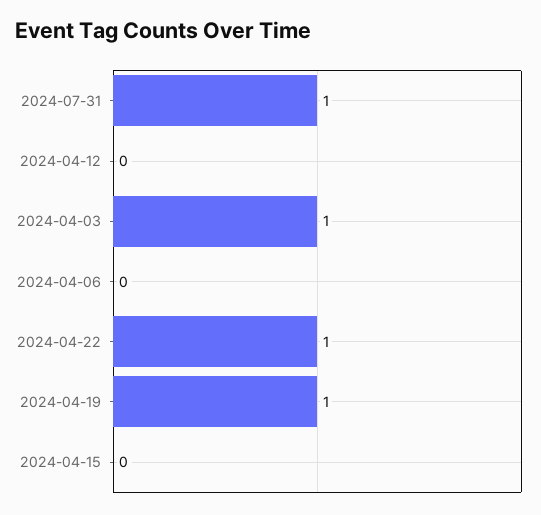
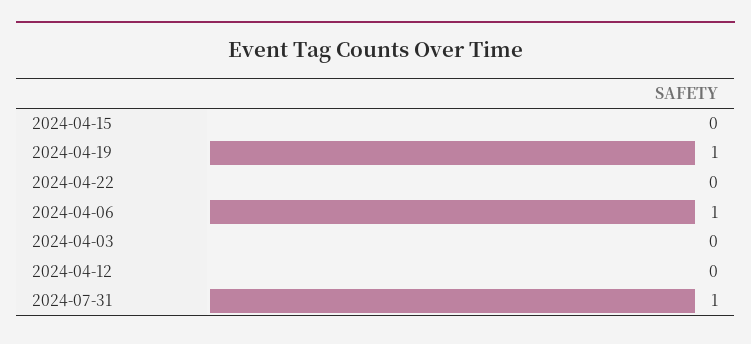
  {
    "2024-07-31": 1,
    "2024-04-12": 0,
-   "2024-04-03": 1,
+   "2024-04-03": 0,
-   "2024-04-06": 0,
+   "2024-04-06": 1,
-   "2024-04-22": 1,
+   "2024-04-22": 0,
    "2024-04-19": 1,
    "2024-04-15": 0
  }

